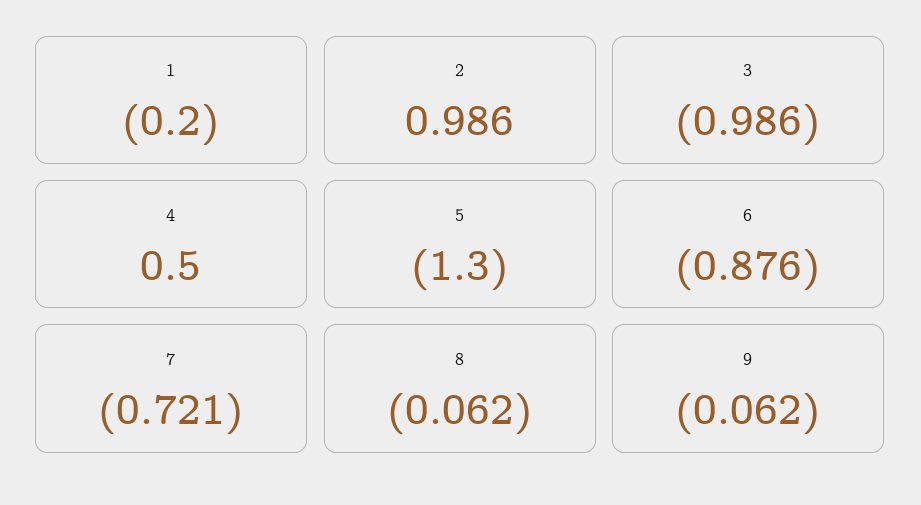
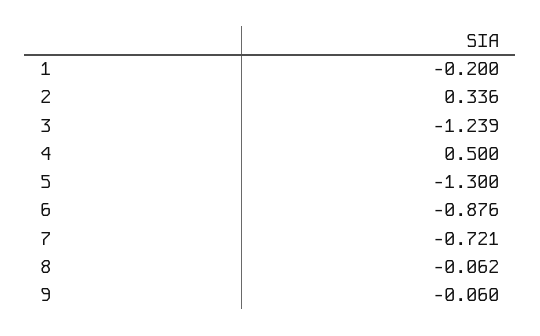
  {
    "1": -0.2,
-   "2": 0.986,
+   "2": 0.336,
-   "3": -0.986,
+   "3": -1.239,
    "4": 0.5,
    "5": -1.3,
    "6": -0.876,
    "7": -0.721,
    "8": -0.062,
-   "9": -0.062
+   "9": -0.06
  }

